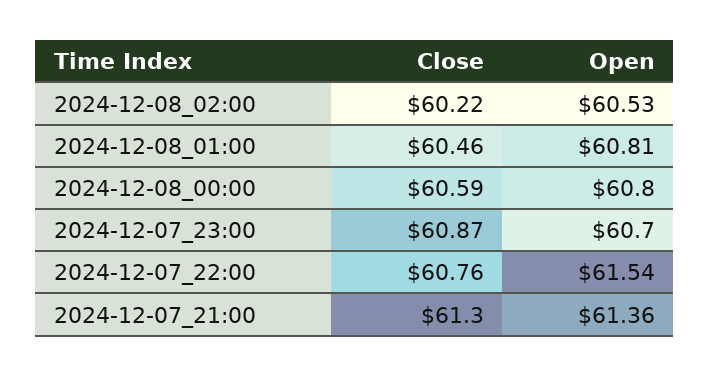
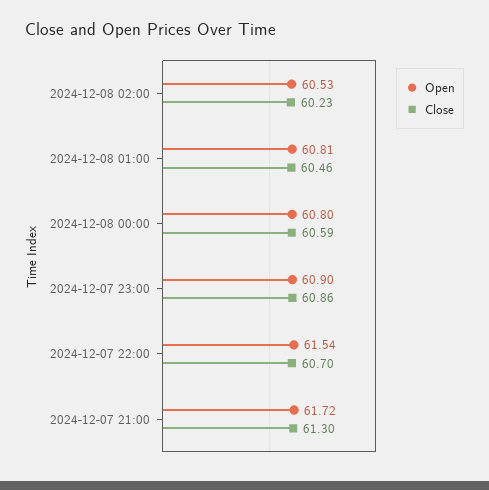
  {
    "Close": {
-     "2024-12-08_02:00": 60.22,
+     "2024-12-08_02:00": 60.23,
      "2024-12-08_01:00": 60.46,
      "2024-12-08_00:00": 60.59,
-     "2024-12-07_23:00": 60.87,
+     "2024-12-07_23:00": 60.86,
-     "2024-12-07_22:00": 60.76,
+     "2024-12-07_22:00": 60.7,
      "2024-12-07_21:00": 61.3
    },
    "Open": {
      "2024-12-08_02:00": 60.53,
      "2024-12-08_01:00": 60.81,
      "2024-12-08_00:00": 60.8,
-     "2024-12-07_23:00": 60.7,
+     "2024-12-07_23:00": 60.9,
      "2024-12-07_22:00": 61.54,
-     "2024-12-07_21:00": 61.36
+     "2024-12-07_21:00": 61.72
    }
  }

